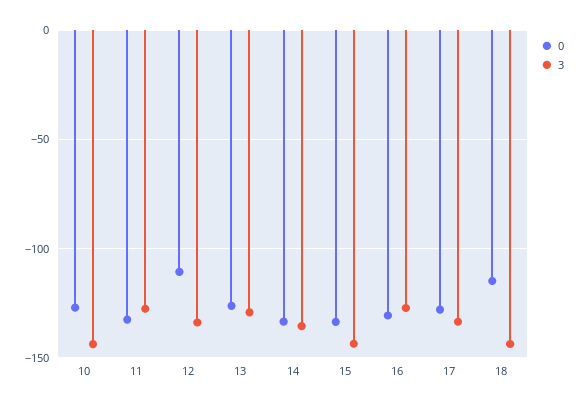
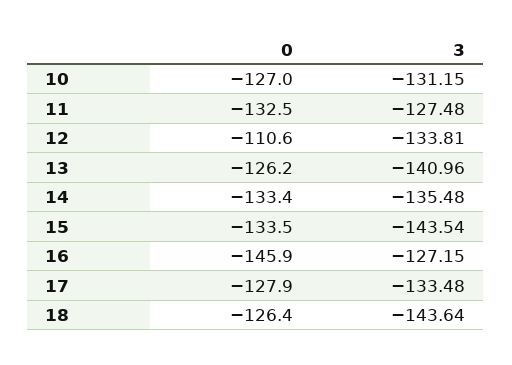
  {
    "0": {
      "10": -127,
      "11": -132.5,
      "12": -110.6,
      "13": -126.2,
      "14": -133.4,
      "15": -133.5,
-     "16": -130,
+     "16": -145.9,
      "17": -127.9,
-     "18": -115
+     "18": -126.4
    },
    "3": {
-     "10": -145,
+     "10": -131.15,
      "11": -127.48,
      "12": -133.81,
-     "13": -130,
+     "13": -140.96,
      "14": -135.48,
      "15": -143.54,
      "16": -127.15,
      "17": -133.48,
      "18": -143.64
    }
  }

